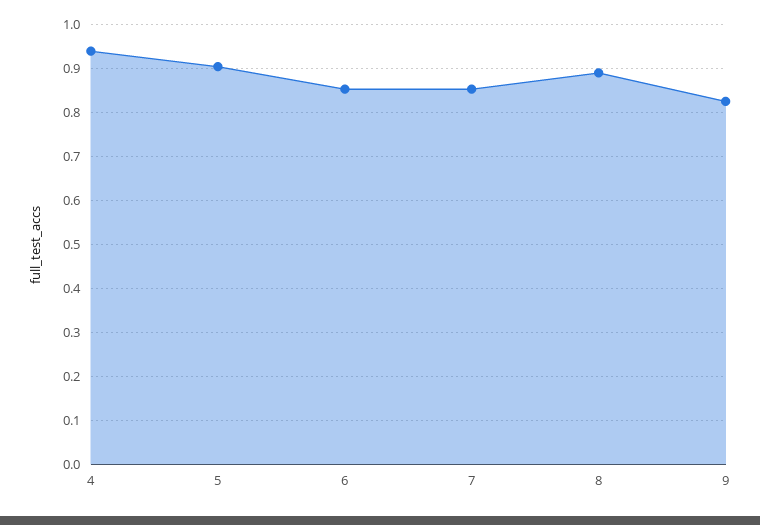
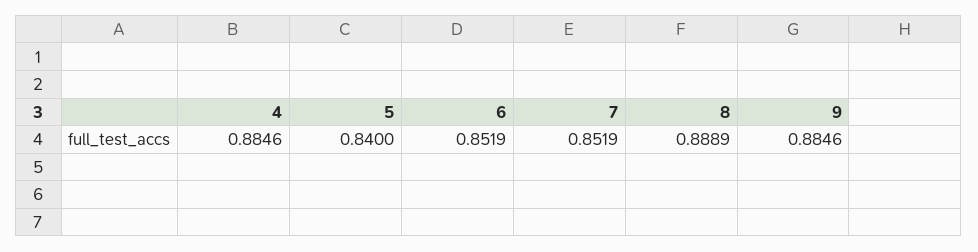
  {
-   "4": 0.94,
+   "4": 0.8846,
-   "5": 0.9,
+   "5": 0.84,
    "6": 0.8519,
    "7": 0.8519,
    "8": 0.8889,
-   "9": 0.82
+   "9": 0.8846
  }

